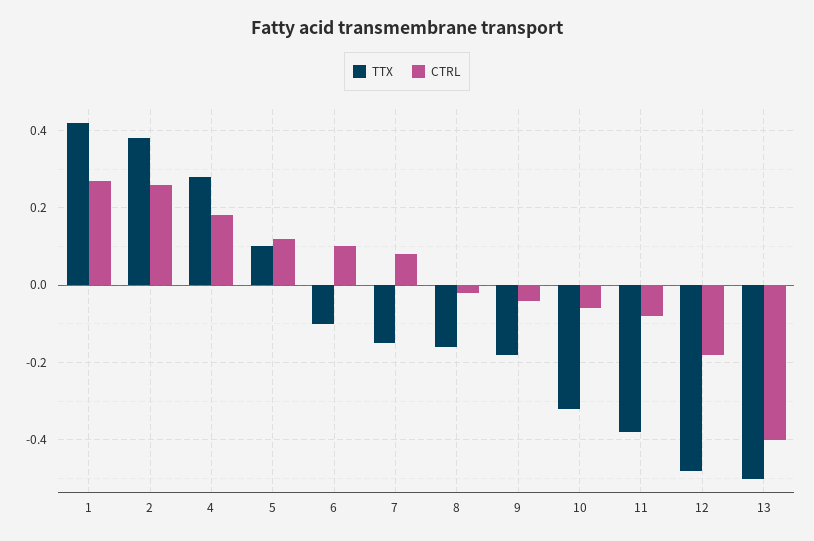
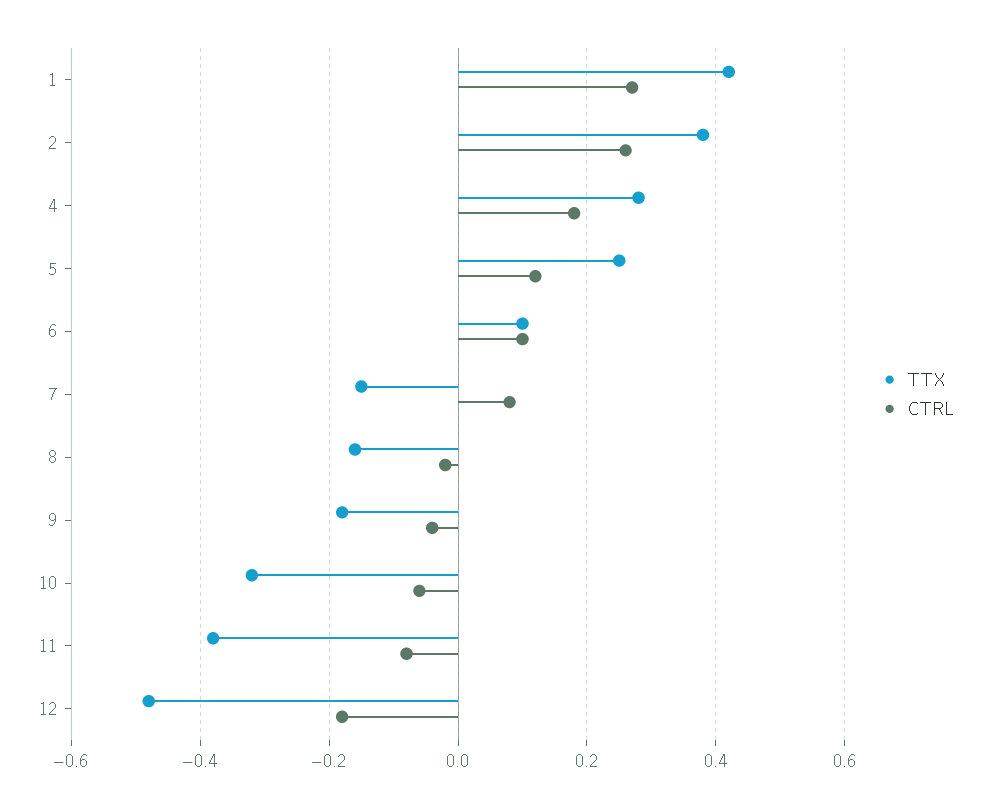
  {
    "TTX": {
      "1": 0.4,
      "2": 0.4,
      "4": 0.3,
-     "5": 0.1,
+     "5": 0.25,
-     "6": -0.1,
+     "6": 0.1,
      "7": -0.15,
      "8": -0.15,
      "9": -0.2,
      "10": -0.3,
      "11": -0.4,
-     "12": -0.5,
+     "12": -0.5
-     "13": -0.5
    },
    "CTRL": {
      "1": 0.25,
      "2": 0.25,
      "4": 0.2,
      "5": 0.1,
      "6": 0.1,
      "7": 0.1,
      "8": 0,
      "9": -0.05,
      "10": -0.05,
      "11": -0.1,
-     "12": -0.2,
+     "12": -0.2
-     "13": -0.4
    }
  }

